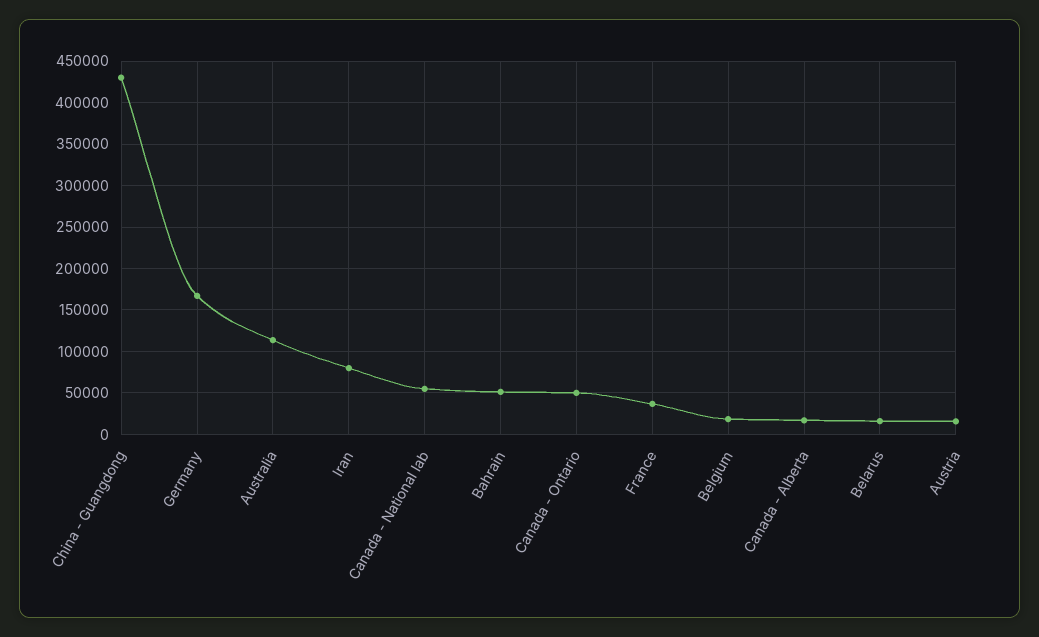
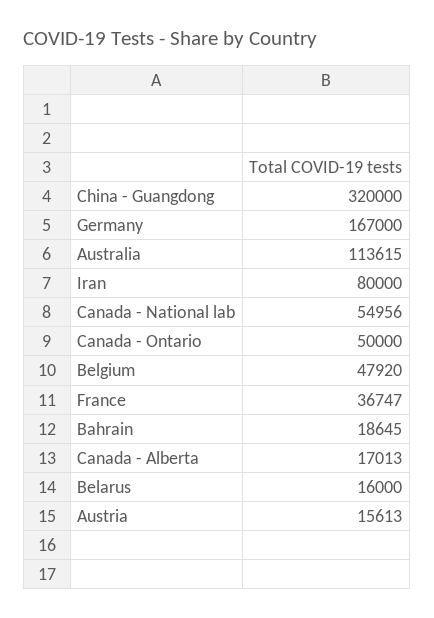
  {
-   "China - Guangdong": 430000,
+   "China - Guangdong": 320000,
    "Germany": 167000,
    "Australia": 113615,
    "Iran": 80000,
    "Canada - National lab": 54956,
-   "Bahrain": 50000,
+   "Bahrain": 18645,
    "Canada - Ontario": 50000,
    "France": 36747,
-   "Belgium": 20000,
+   "Belgium": 47920,
    "Canada - Alberta": 17013,
    "Belarus": 16000,
    "Austria": 15613
  }

